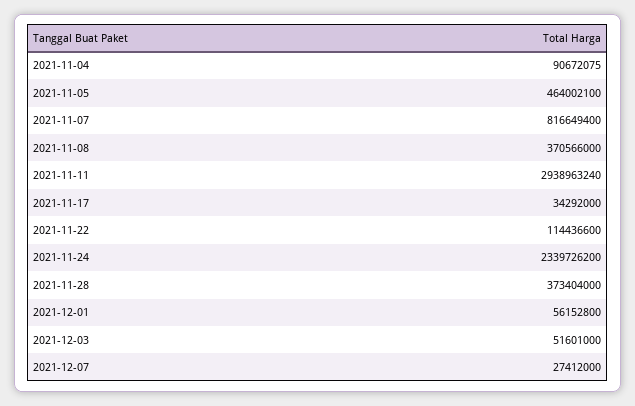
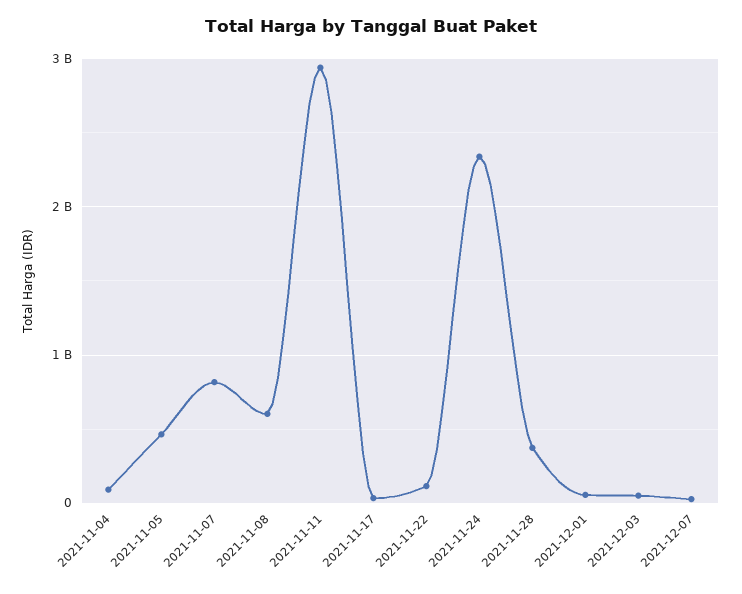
  {
    "2021-11-04": 90672075,
    "2021-11-05": 464002100,
    "2021-11-07": 816649400,
-   "2021-11-08": 370566000,
+   "2021-11-08": 600000000,
    "2021-11-11": 2938963240,
    "2021-11-17": 34292000,
    "2021-11-22": 114436600,
    "2021-11-24": 2339726200,
    "2021-11-28": 373404000,
    "2021-12-01": 56152800,
    "2021-12-03": 51601000,
    "2021-12-07": 27412000
  }

